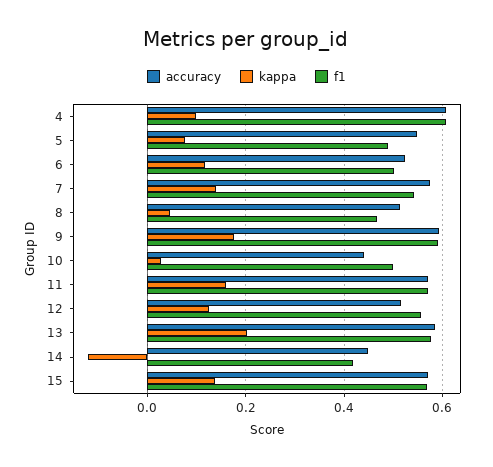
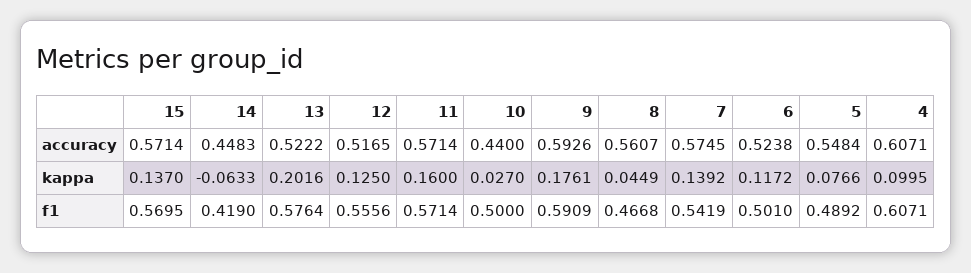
  {
    "accuracy": {
      "4": 0.6071,
      "5": 0.5484,
      "6": 0.5238,
      "7": 0.5745,
-     "8": 0.52,
+     "8": 0.5607,
      "9": 0.5926,
      "10": 0.44,
      "11": 0.5714,
      "12": 0.5165,
-     "13": 0.58,
+     "13": 0.5222,
      "14": 0.4483,
      "15": 0.5714
    },
    "kappa": {
      "4": 0.0995,
      "5": 0.0766,
      "6": 0.1172,
      "7": 0.1392,
      "8": 0.0449,
      "9": 0.1761,
      "10": 0.027,
      "11": 0.16,
      "12": 0.125,
      "13": 0.2016,
-     "14": -0.12,
+     "14": -0.0633,
      "15": 0.137
    },
    "f1": {
      "4": 0.6071,
      "5": 0.4892,
      "6": 0.501,
      "7": 0.5419,
      "8": 0.4668,
      "9": 0.5909,
      "10": 0.5,
      "11": 0.5714,
      "12": 0.5556,
      "13": 0.5764,
      "14": 0.419,
      "15": 0.5695
    }
  }

